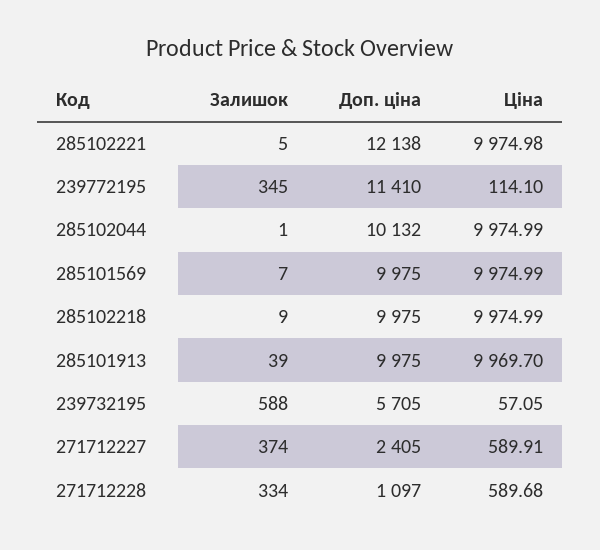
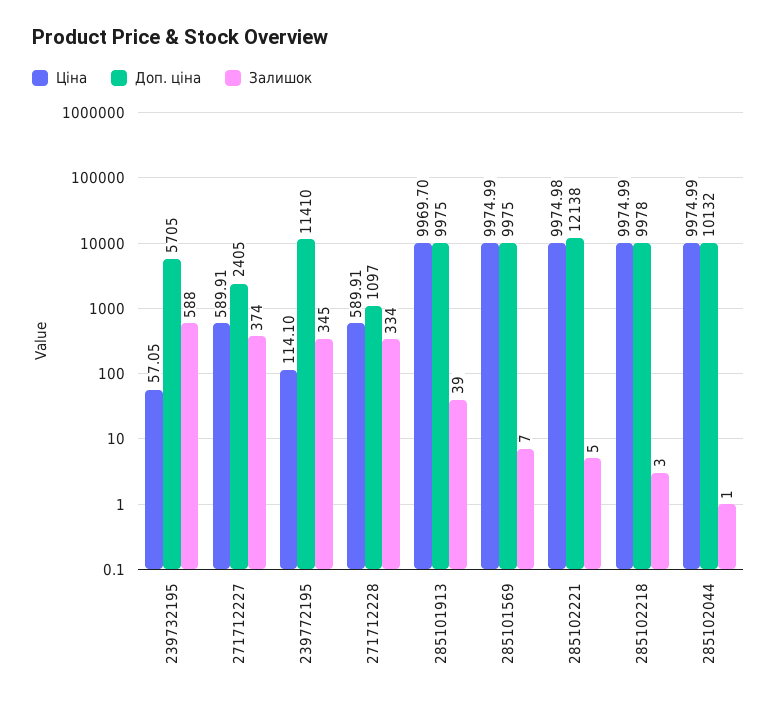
  {
    "Залишок": {
      "285102221": 5,
      "239772195": 345,
      "285102044": 1,
      "285101569": 7,
-     "285102218": 9,
+     "285102218": 3,
      "285101913": 39,
      "239732195": 588,
      "271712227": 374,
      "271712228": 334
    },
    "Доп. ціна": {
      "285102221": 12138,
      "239772195": 11410,
      "285102044": 10132,
      "285101569": 9975,
-     "285102218": 9975,
+     "285102218": 9978,
      "285101913": 9975,
      "239732195": 5705,
      "271712227": 2405,
      "271712228": 1097
    },
    "Ціна": {
      "285102221": 9974.98,
      "239772195": 114.1,
      "285102044": 9974.99,
      "285101569": 9974.99,
      "285102218": 9974.99,
      "285101913": 9969.7,
      "239732195": 57.05,
      "271712227": 589.91,
-     "271712228": 589.68
+     "271712228": 589.91
    }
  }

